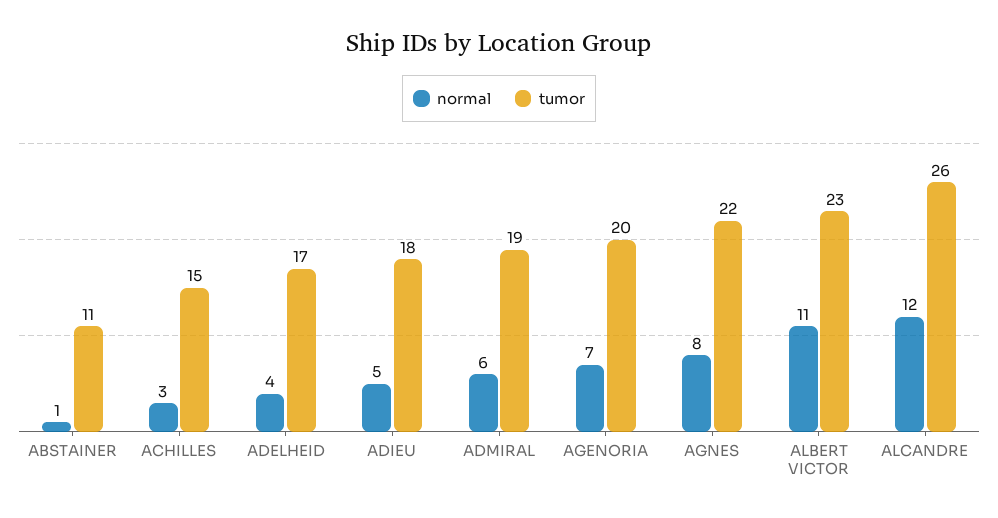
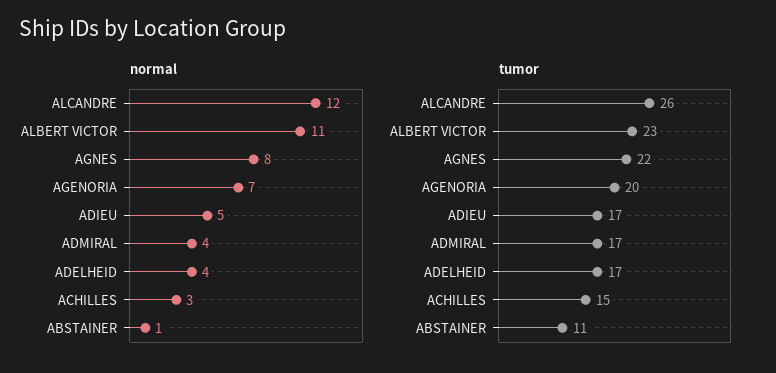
  {
    "normal": {
      "ABSTAINER": 1,
      "ACHILLES": 3,
      "ADELHEID": 4,
      "ADIEU": 5,
-     "ADMIRAL": 6,
+     "ADMIRAL": 4,
      "AGENORIA": 7,
      "AGNES": 8,
      "ALBERT VICTOR": 11,
      "ALCANDRE": 12
    },
    "tumor": {
      "ABSTAINER": 11,
      "ACHILLES": 15,
      "ADELHEID": 17,
-     "ADIEU": 18,
+     "ADIEU": 17,
-     "ADMIRAL": 19,
+     "ADMIRAL": 17,
      "AGENORIA": 20,
      "AGNES": 22,
      "ALBERT VICTOR": 23,
      "ALCANDRE": 26
    }
  }

